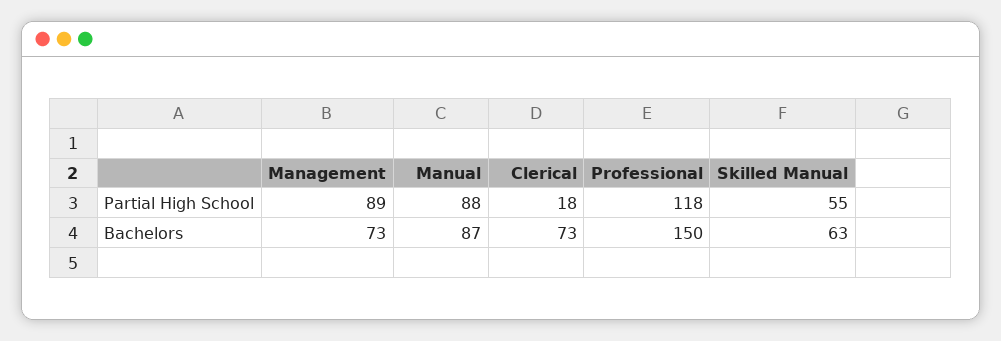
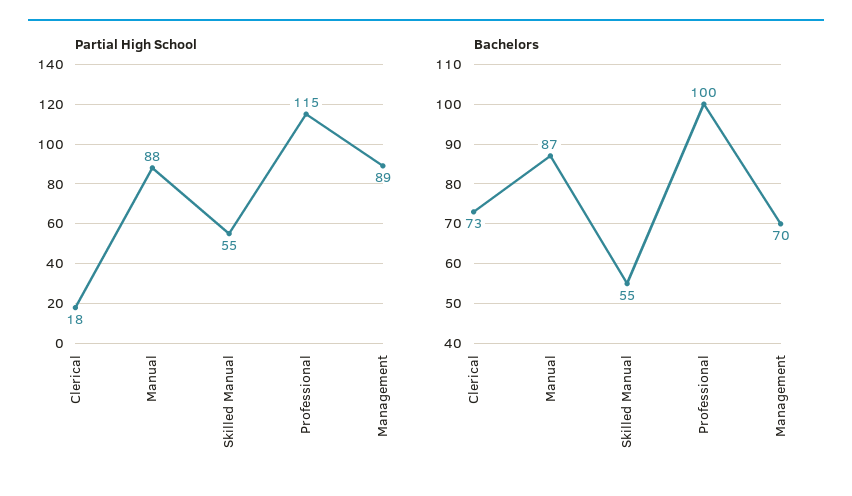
  {
    "Partial High School": {
      "Management": 89,
      "Manual": 88,
      "Clerical": 18,
-     "Professional": 118,
+     "Professional": 115,
      "Skilled Manual": 55
    },
    "Bachelors": {
-     "Management": 73,
+     "Management": 70,
      "Manual": 87,
      "Clerical": 73,
-     "Professional": 150,
+     "Professional": 100,
-     "Skilled Manual": 63
+     "Skilled Manual": 55
    }
  }

